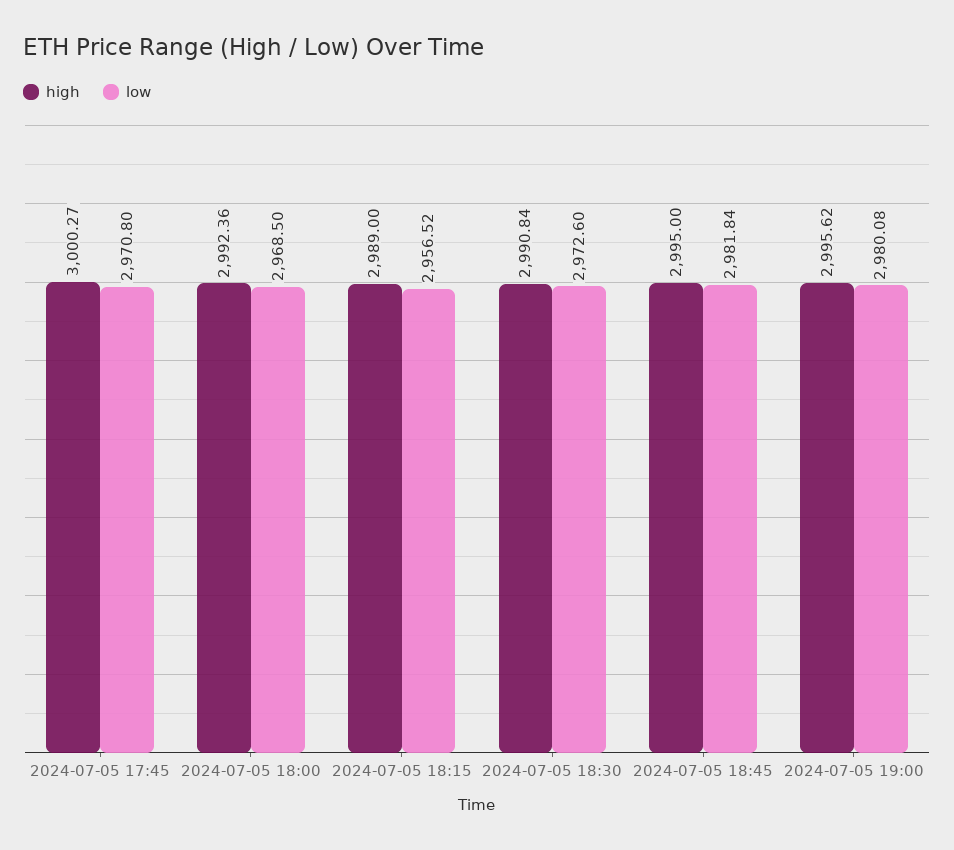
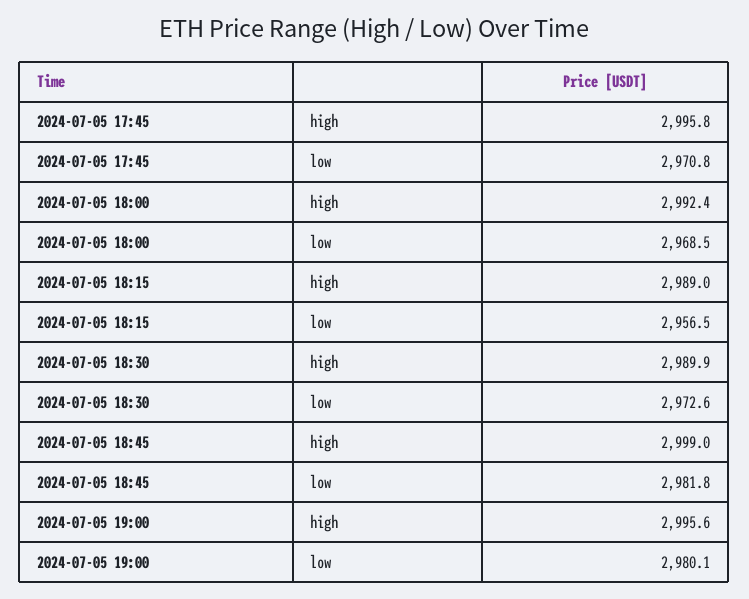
  {
    "high": {
-     "2024-07-05 17:45": 3000.27,
+     "2024-07-05 17:45": 2995.8,
      "2024-07-05 18:00": 2992.36,
      "2024-07-05 18:15": 2989,
-     "2024-07-05 18:30": 2990.84,
+     "2024-07-05 18:30": 2989.9,
-     "2024-07-05 18:45": 2995,
+     "2024-07-05 18:45": 2999,
      "2024-07-05 19:00": 2995.62
    },
    "low": {
      "2024-07-05 17:45": 2970.8,
      "2024-07-05 18:00": 2968.5,
      "2024-07-05 18:15": 2956.52,
      "2024-07-05 18:30": 2972.6,
      "2024-07-05 18:45": 2981.84,
      "2024-07-05 19:00": 2980.08
    }
  }

